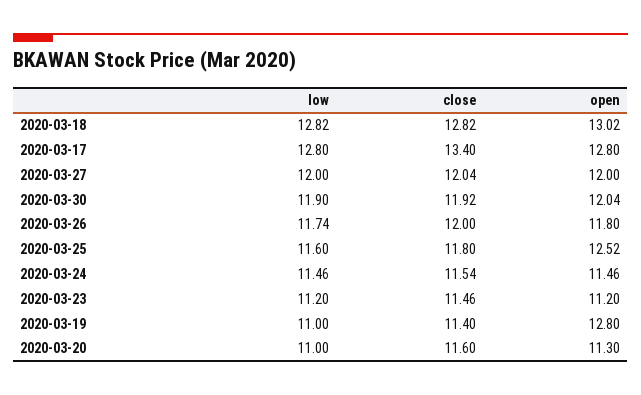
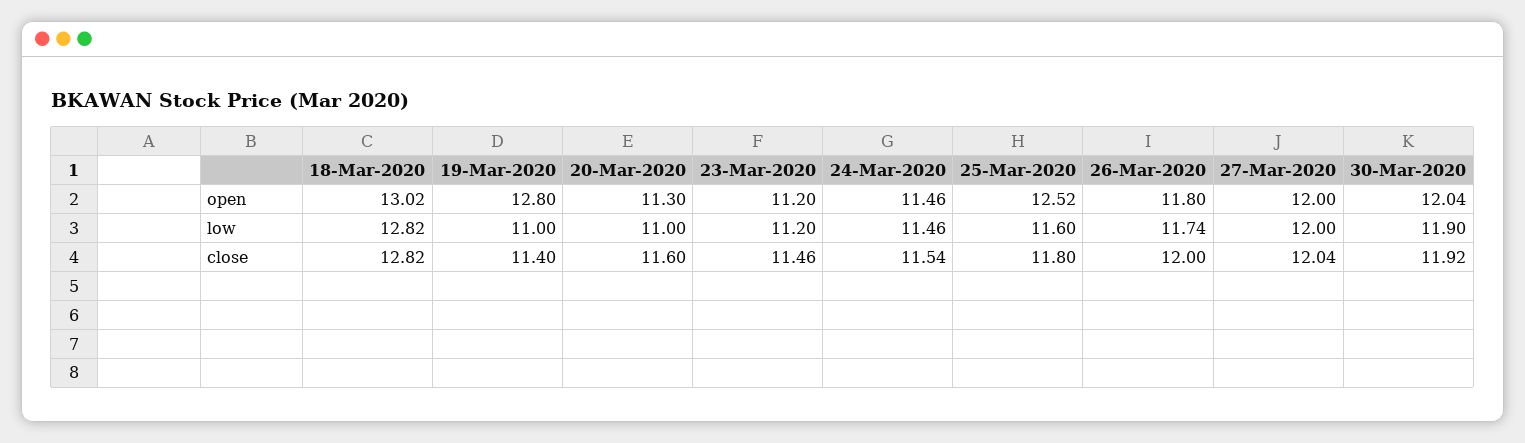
  {
    "low": {
      "2020-03-18": 12.82,
-     "2020-03-17": 12.8,
      "2020-03-27": 12,
      "2020-03-30": 11.9,
      "2020-03-26": 11.74,
      "2020-03-25": 11.6,
      "2020-03-24": 11.46,
      "2020-03-23": 11.2,
      "2020-03-19": 11,
      "2020-03-20": 11
    },
    "close": {
      "2020-03-18": 12.82,
-     "2020-03-17": 13.4,
      "2020-03-27": 12.04,
      "2020-03-30": 11.92,
      "2020-03-26": 12,
      "2020-03-25": 11.8,
      "2020-03-24": 11.54,
      "2020-03-23": 11.46,
      "2020-03-19": 11.4,
      "2020-03-20": 11.6
    },
    "open": {
      "2020-03-18": 13.02,
-     "2020-03-17": 12.8,
      "2020-03-27": 12,
      "2020-03-30": 12.04,
      "2020-03-26": 11.8,
      "2020-03-25": 12.52,
      "2020-03-24": 11.46,
      "2020-03-23": 11.2,
      "2020-03-19": 12.8,
      "2020-03-20": 11.3
    }
  }

